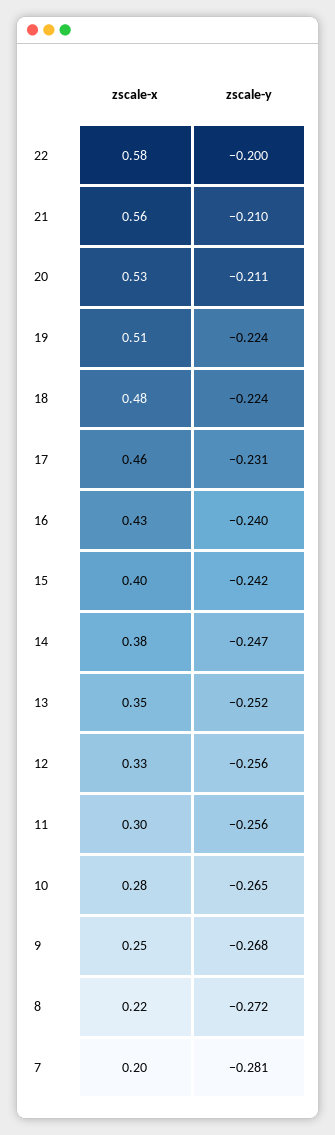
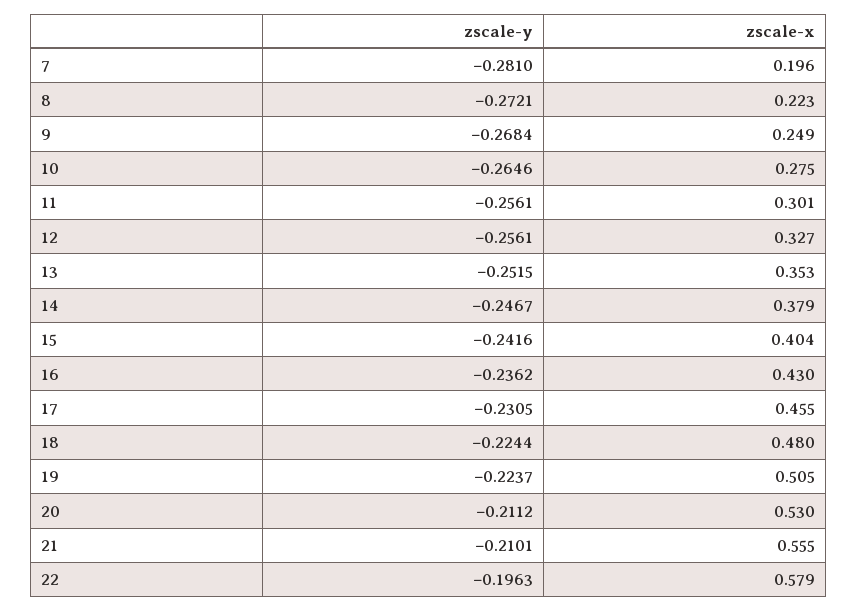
  {
    "zscale-x": {
      "22": 0.579,
      "21": 0.555,
      "20": 0.53,
      "19": 0.505,
      "18": 0.48,
      "17": 0.455,
      "16": 0.43,
      "15": 0.404,
      "14": 0.379,
      "13": 0.353,
      "12": 0.327,
      "11": 0.301,
      "10": 0.275,
      "9": 0.249,
      "8": 0.223,
      "7": 0.196
    },
    "zscale-y": {
-     "22": -0.2,
+     "22": -0.1963,
      "21": -0.2101,
      "20": -0.2112,
      "19": -0.2237,
      "18": -0.2244,
      "17": -0.2305,
-     "16": -0.24,
+     "16": -0.2362,
      "15": -0.2416,
      "14": -0.2467,
      "13": -0.2515,
      "12": -0.2561,
      "11": -0.2561,
      "10": -0.2646,
      "9": -0.2684,
      "8": -0.2721,
      "7": -0.281
    }
  }

